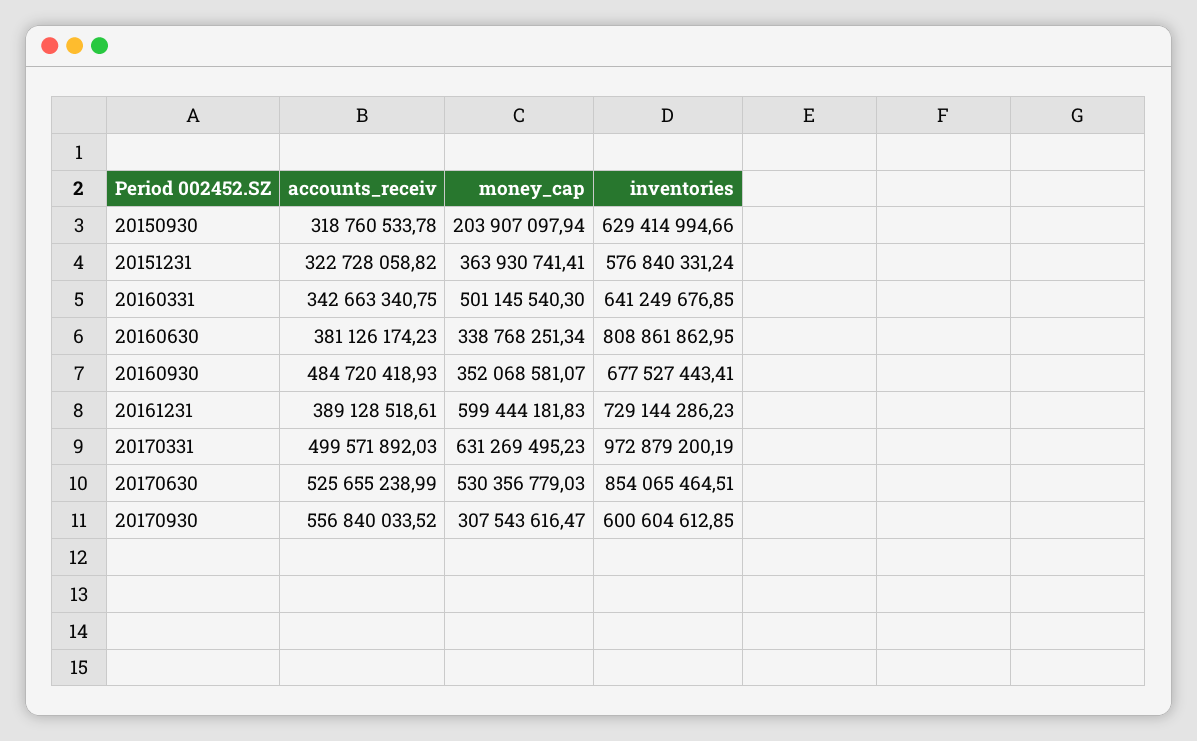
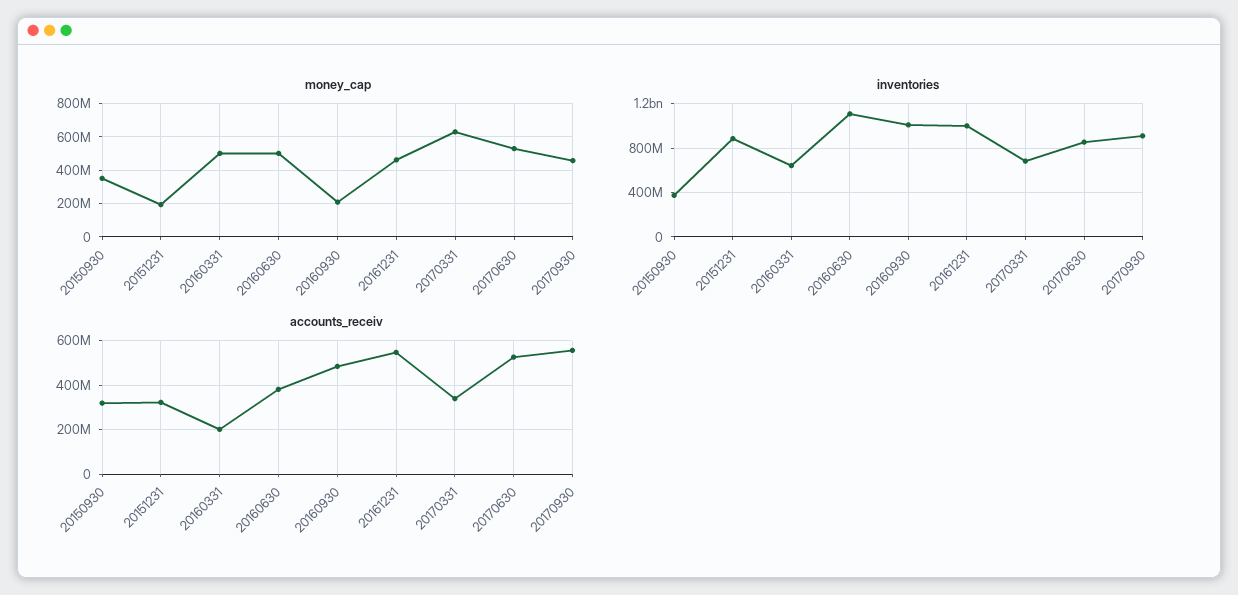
  {
    "accounts_receiv": {
      "20150930": 318760533.78,
      "20151231": 322728058.82,
-     "20160331": 342663340.75,
+     "20160331": 200000000,
      "20160630": 381126174.23,
      "20160930": 484720418.93,
-     "20161231": 389128518.61,
+     "20161231": 550000000,
-     "20170331": 499571892.03,
+     "20170331": 350000000,
      "20170630": 525655238.99,
      "20170930": 556840033.52
    },
    "money_cap": {
-     "20150930": 203907097.94,
+     "20150930": 350000000,
-     "20151231": 363930741.41,
+     "20151231": 200000000,
      "20160331": 501145540.3,
-     "20160630": 338768251.34,
+     "20160630": 500000000,
-     "20160930": 352068581.07,
+     "20160930": 200000000,
-     "20161231": 599444181.83,
+     "20161231": 450000000,
      "20170331": 631269495.23,
      "20170630": 530356779.03,
-     "20170930": 307543616.47
+     "20170930": 450000000
    },
    "inventories": {
-     "20150930": 629414994.66,
+     "20150930": 400000000,
-     "20151231": 576840331.24,
+     "20151231": 900000000,
      "20160331": 641249676.85,
-     "20160630": 808861862.95,
+     "20160630": 1100000000,
-     "20160930": 677527443.41,
+     "20160930": 1000000000,
-     "20161231": 729144286.23,
+     "20161231": 1000000000,
-     "20170331": 972879200.19,
+     "20170331": 700000000,
      "20170630": 854065464.51,
-     "20170930": 600604612.85
+     "20170930": 900000000
    }
  }

